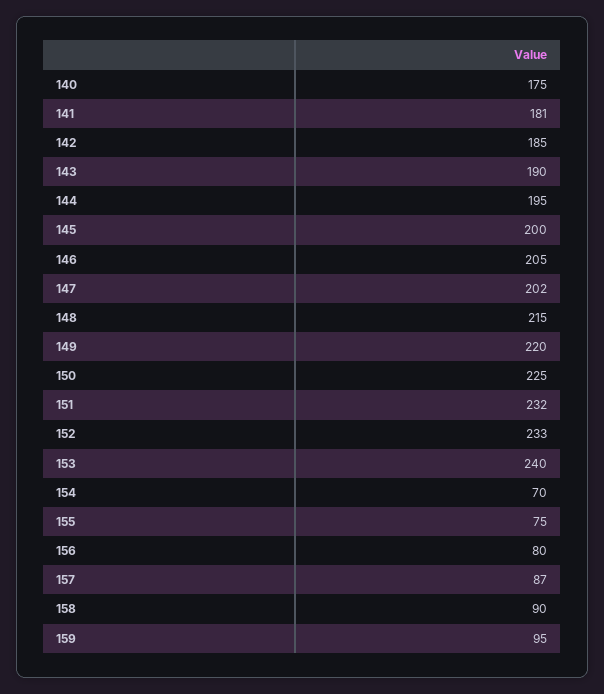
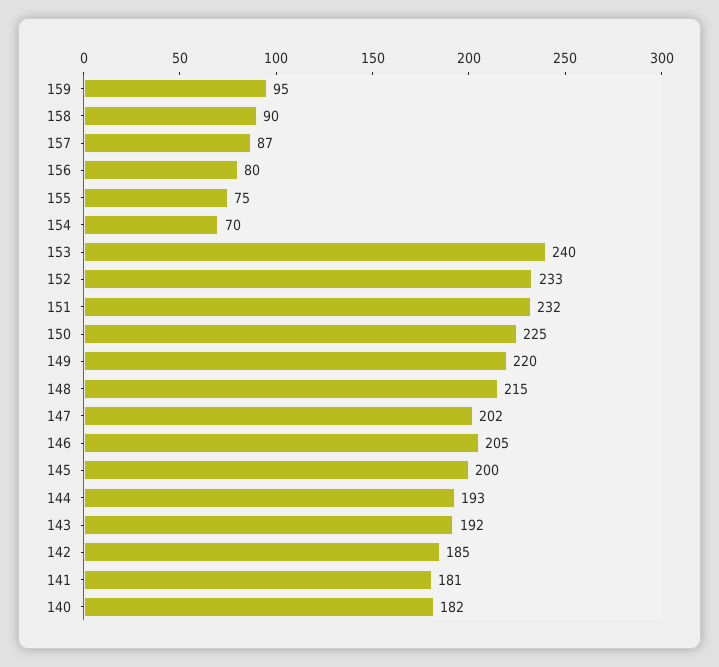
  {
-   "140": 175,
+   "140": 182,
    "141": 181,
    "142": 185,
-   "143": 190,
+   "143": 192,
-   "144": 195,
+   "144": 193,
    "145": 200,
    "146": 205,
    "147": 202,
    "148": 215,
    "149": 220,
    "150": 225,
    "151": 232,
    "152": 233,
    "153": 240,
    "154": 70,
    "155": 75,
    "156": 80,
    "157": 87,
    "158": 90,
    "159": 95
  }

